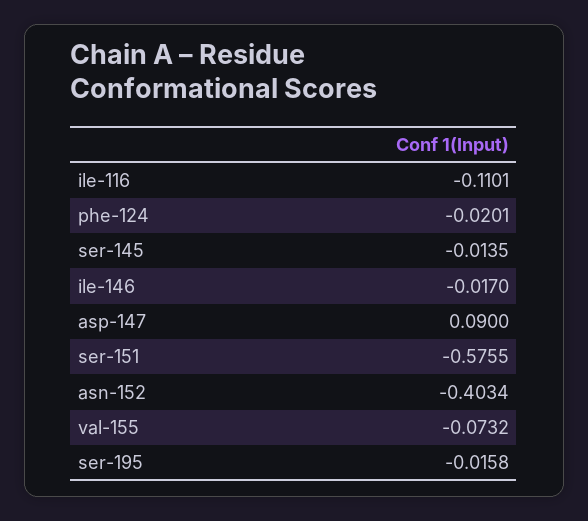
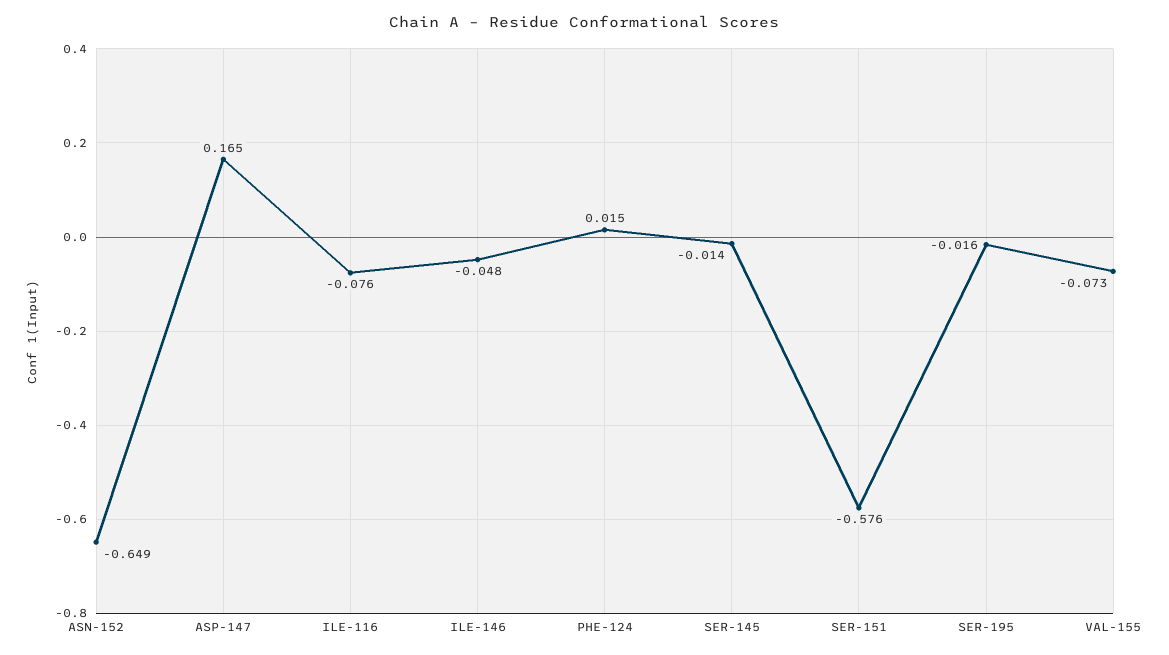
  {
-   "ile-116": -0.1101,
+   "ile-116": -0.076,
-   "phe-124": -0.0201,
+   "phe-124": 0.015,
    "ser-145": -0.0135,
-   "ile-146": -0.017,
+   "ile-146": -0.048,
-   "asp-147": 0.09,
+   "asp-147": 0.165,
    "ser-151": -0.5755,
-   "asn-152": -0.4034,
+   "asn-152": -0.649,
    "val-155": -0.0732,
    "ser-195": -0.0158
  }

